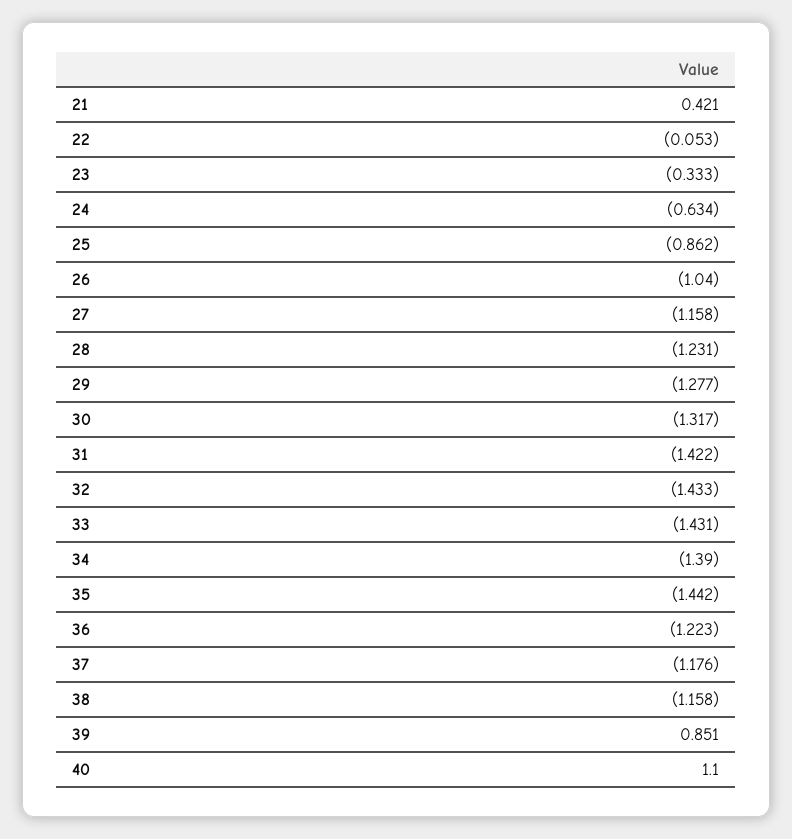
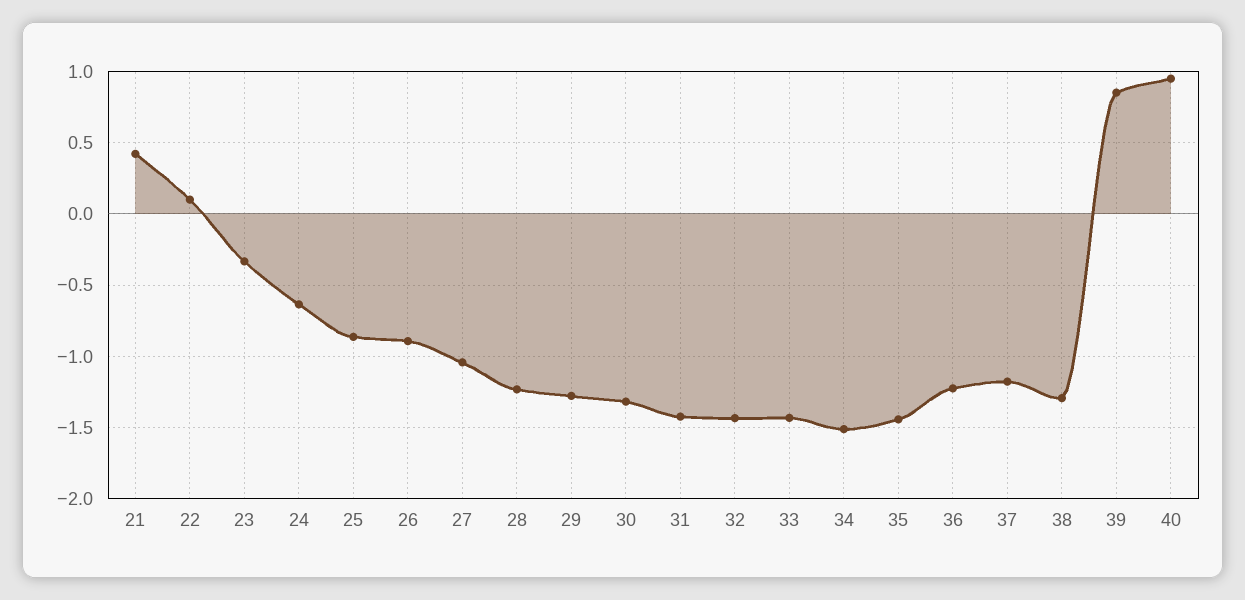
  {
    "21": 0.421,
-   "22": -0.053,
+   "22": 0.1,
    "23": -0.333,
    "24": -0.634,
    "25": -0.862,
-   "26": -1.04,
+   "26": -0.9,
-   "27": -1.158,
+   "27": -1.05,
    "28": -1.231,
    "29": -1.277,
    "30": -1.317,
    "31": -1.422,
    "32": -1.433,
    "33": -1.431,
-   "34": -1.39,
+   "34": -1.5,
    "35": -1.442,
    "36": -1.223,
    "37": -1.176,
-   "38": -1.158,
+   "38": -1.3,
    "39": 0.851,
-   "40": 1.1
+   "40": 0.95
  }

